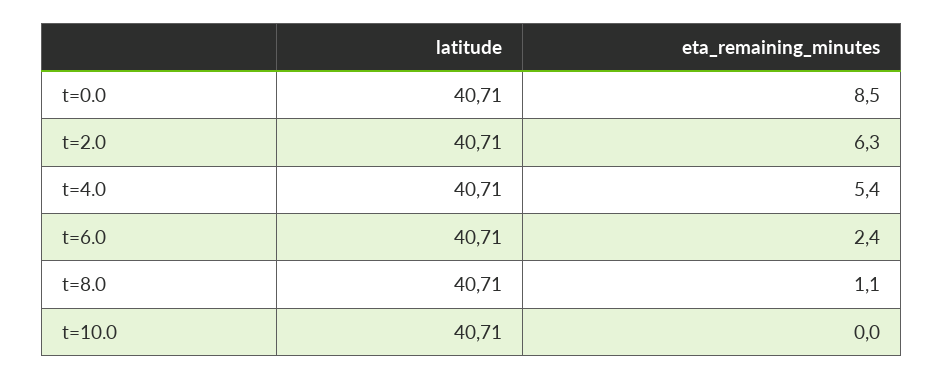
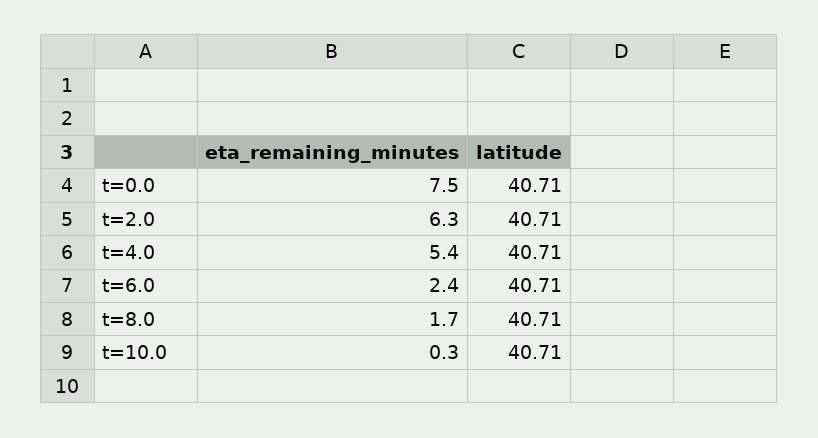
  {
    "latitude": {
      "t=0.0": 40.71,
      "t=2.0": 40.71,
      "t=4.0": 40.71,
      "t=6.0": 40.71,
      "t=8.0": 40.71,
      "t=10.0": 40.71
    },
    "eta_remaining_minutes": {
-     "t=0.0": 8.5,
+     "t=0.0": 7.5,
      "t=2.0": 6.3,
      "t=4.0": 5.4,
      "t=6.0": 2.4,
-     "t=8.0": 1.1,
+     "t=8.0": 1.7,
-     "t=10.0": 0
+     "t=10.0": 0.3
    }
  }

